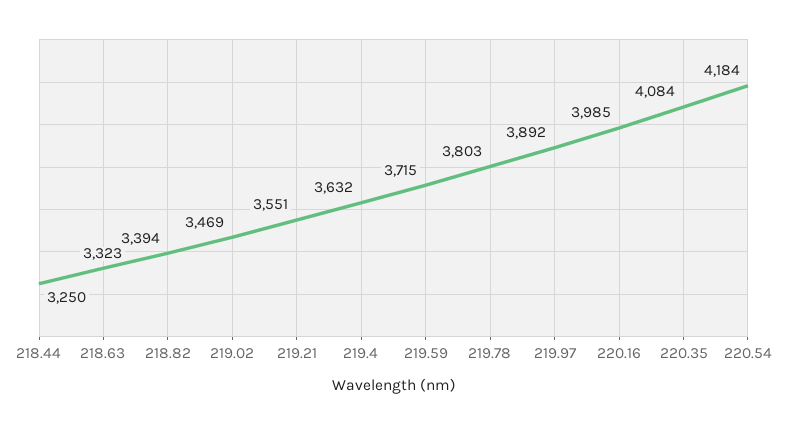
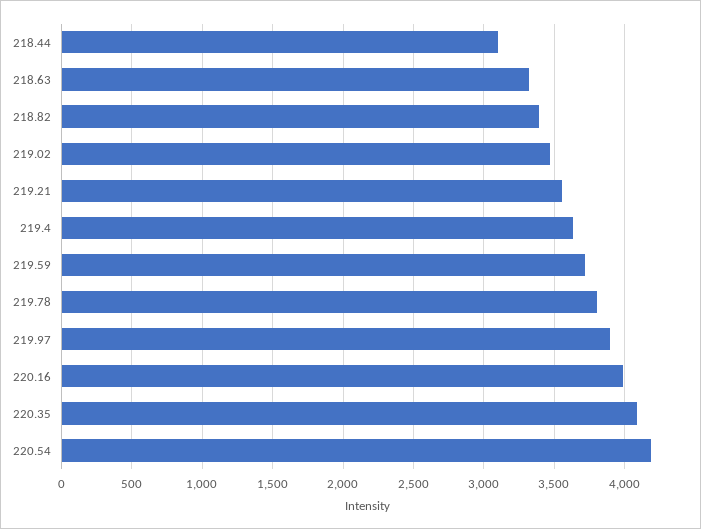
  {
-   "218.44": 3250,
+   "218.44": 3100,
    "218.63": 3323,
    "218.82": 3394,
    "219.02": 3469,
    "219.21": 3551,
    "219.4": 3632,
    "219.59": 3715,
    "219.78": 3803,
    "219.97": 3892,
    "220.16": 3985,
    "220.35": 4084,
    "220.54": 4184
  }

